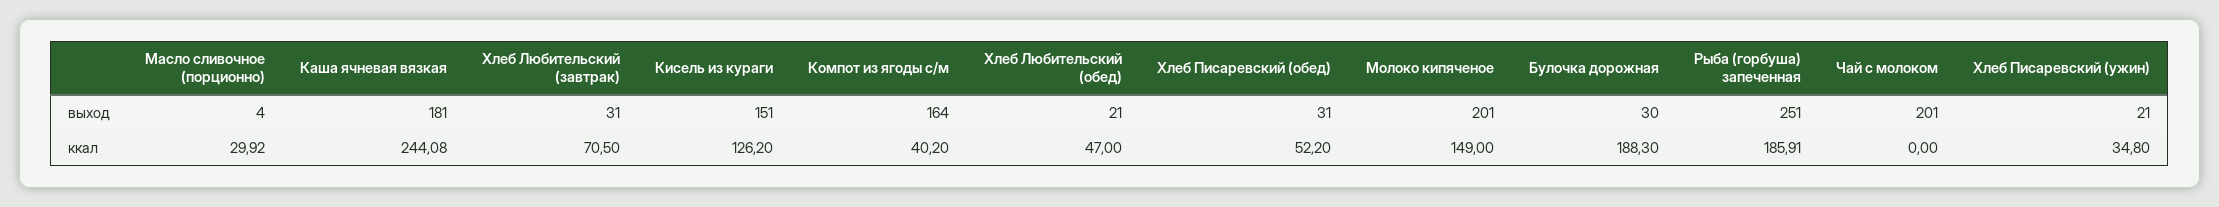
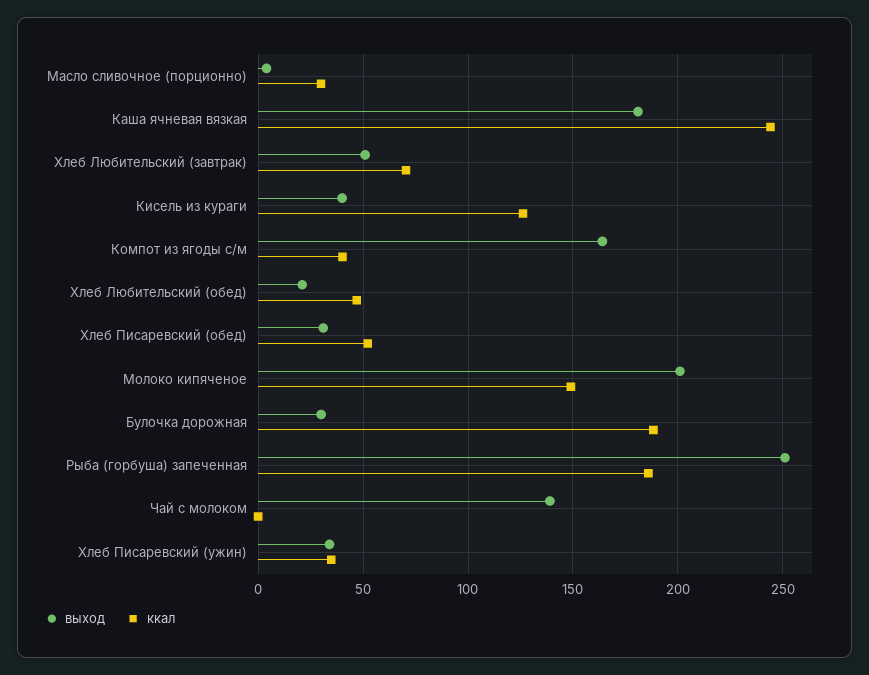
  {
    "выход": {
      "Масло сливочное (порционно)": 4,
      "Каша ячневая вязкая": 181,
-     "Хлеб Любительский (завтрак)": 31,
+     "Хлеб Любительский (завтрак)": 50,
-     "Кисель из кураги": 151,
+     "Кисель из кураги": 40,
      "Компот из ягоды с/м": 164,
      "Хлеб Любительский (обед)": 21,
      "Хлеб Писаревский (обед)": 31,
      "Молоко кипяченое": 201,
      "Булочка дорожная": 30,
      "Рыба (горбуша) запеченная": 251,
-     "Чай с молоком": 201,
+     "Чай с молоком": 140,
-     "Хлеб Писаревский (ужин)": 21
+     "Хлеб Писаревский (ужин)": 35
    },
    "ккал": {
      "Масло сливочное (порционно)": 29.92,
      "Каша ячневая вязкая": 244.08,
      "Хлеб Любительский (завтрак)": 70.5,
      "Кисель из кураги": 126.2,
      "Компот из ягоды с/м": 40.2,
      "Хлеб Любительский (обед)": 47,
      "Хлеб Писаревский (обед)": 52.2,
      "Молоко кипяченое": 149,
      "Булочка дорожная": 188.3,
      "Рыба (горбуша) запеченная": 185.91,
      "Чай с молоком": 0,
      "Хлеб Писаревский (ужин)": 34.8
    }
  }

